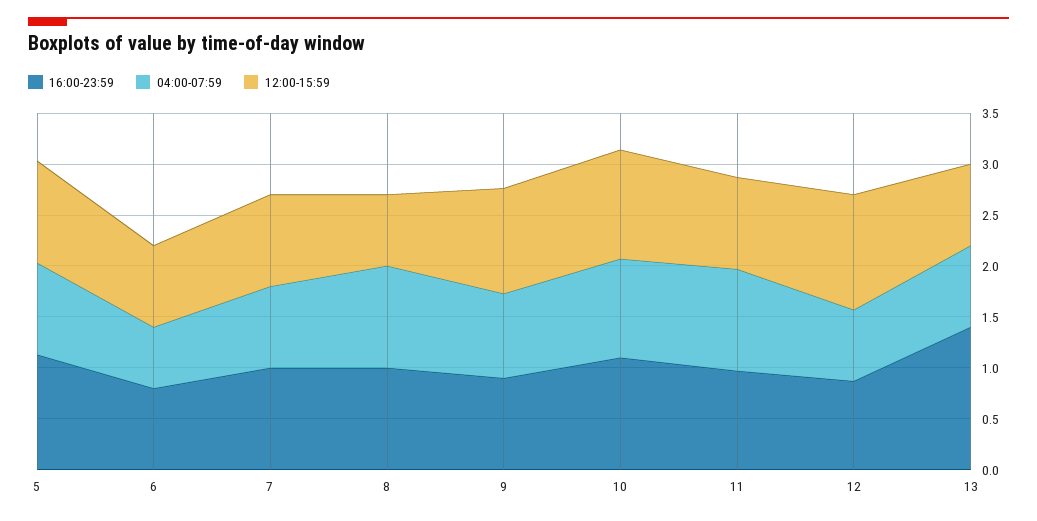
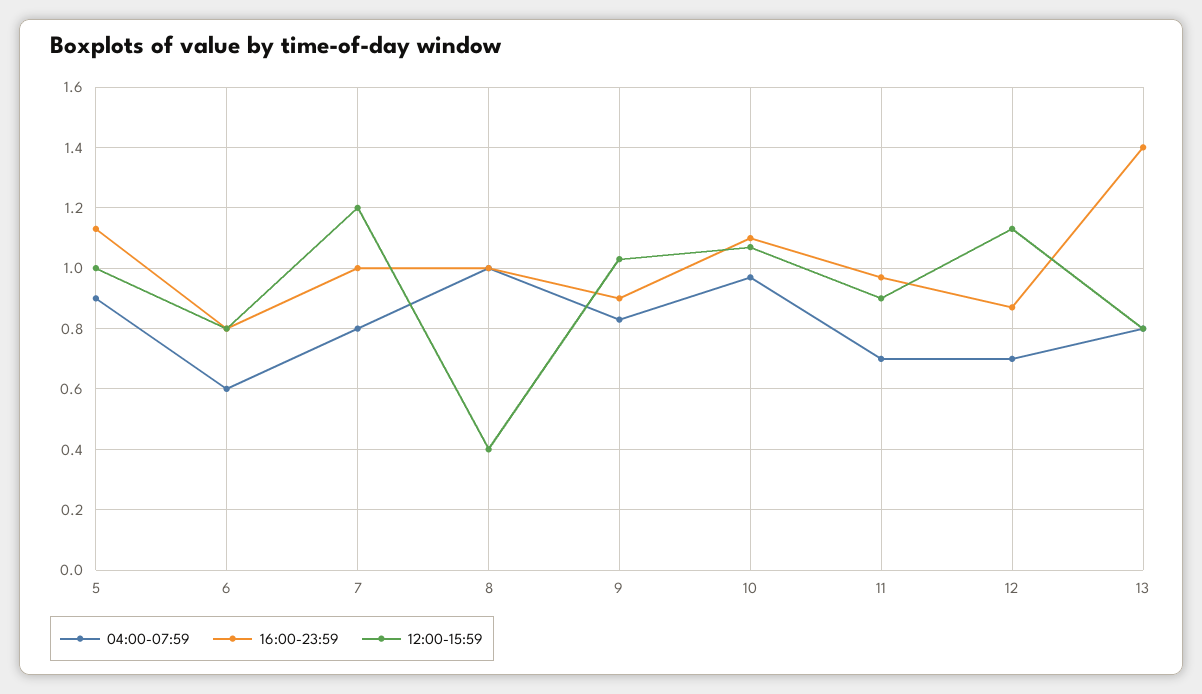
  {
    "16:00-23:59": {
      "5": 1.15,
      "6": 0.8,
      "7": 1,
      "8": 1,
      "9": 0.9,
      "10": 1.1,
      "11": 0.95,
      "12": 0.85,
      "13": 1.4
    },
    "04:00-07:59": {
      "5": 0.9,
      "6": 0.6,
      "7": 0.8,
      "8": 1,
      "9": 0.85,
      "10": 0.95,
-     "11": 1,
+     "11": 0.7,
      "12": 0.7,
      "13": 0.8
    },
    "12:00-15:59": {
      "5": 1,
      "6": 0.8,
-     "7": 0.9,
+     "7": 1.2,
-     "8": 0.7,
+     "8": 0.4,
      "9": 1.05,
      "10": 1.05,
      "11": 0.9,
      "12": 1.15,
      "13": 0.8
    }
  }

